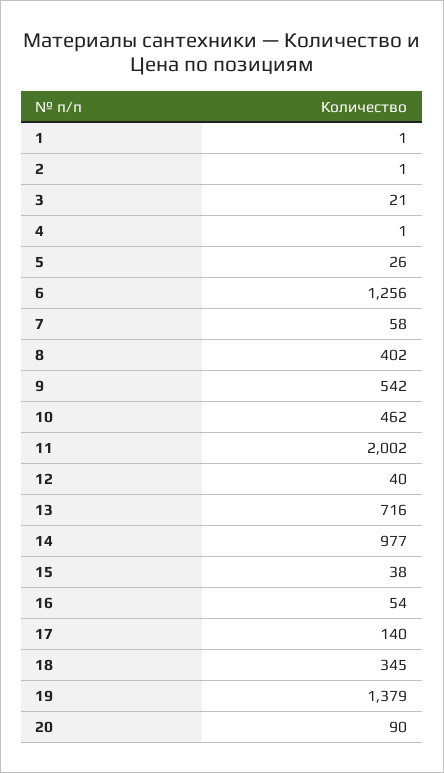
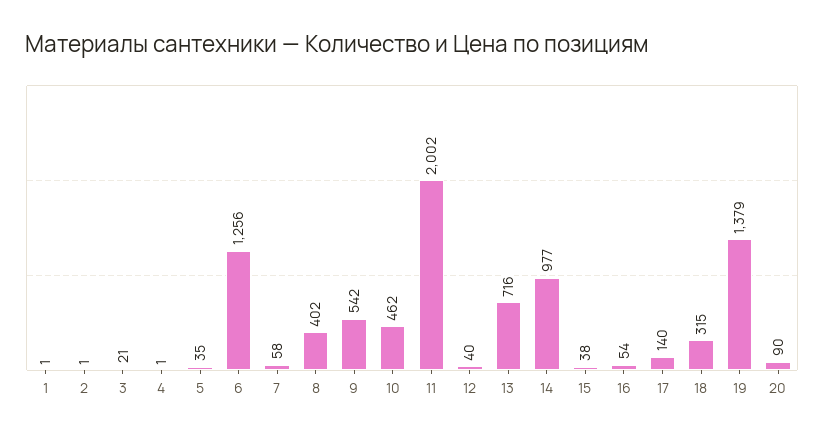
  {
    "1": 1,
    "2": 1,
    "3": 21,
    "4": 1,
-   "5": 26,
+   "5": 35,
    "6": 1256,
    "7": 58,
    "8": 402,
    "9": 542,
    "10": 462,
    "11": 2002,
    "12": 40,
    "13": 716,
    "14": 977,
    "15": 38,
    "16": 54,
    "17": 140,
-   "18": 345,
+   "18": 315,
    "19": 1379,
    "20": 90
  }

